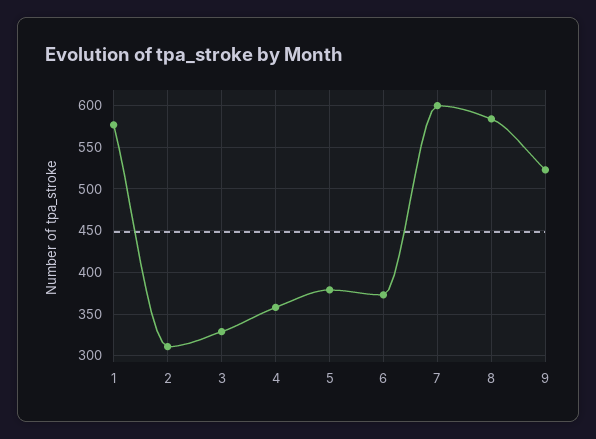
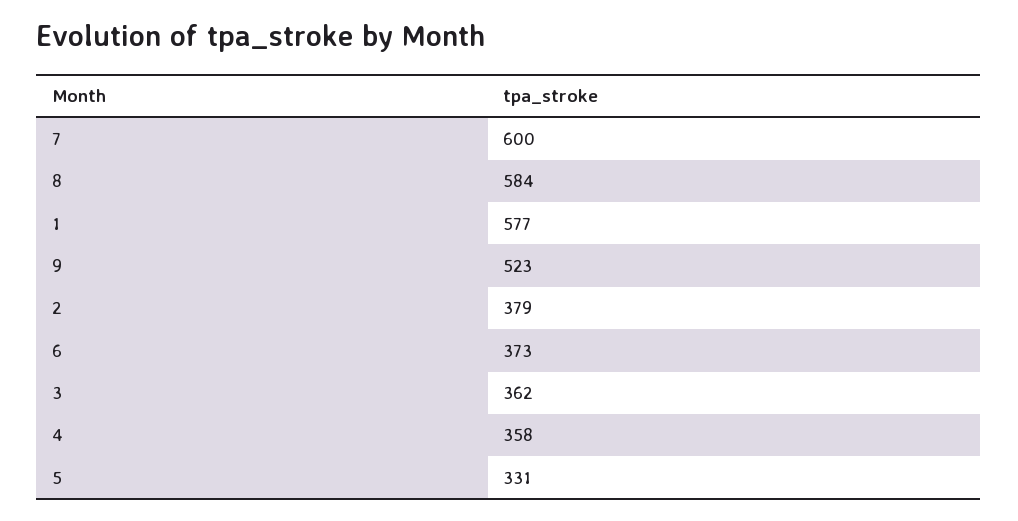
  {
    "1": 577,
-   "2": 310,
+   "2": 379,
-   "3": 330,
+   "3": 362,
    "4": 358,
-   "5": 380,
+   "5": 331,
    "6": 373,
    "7": 600,
    "8": 584,
    "9": 523
  }

